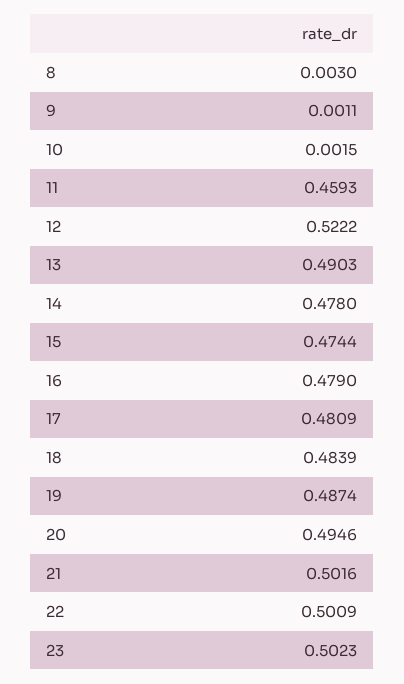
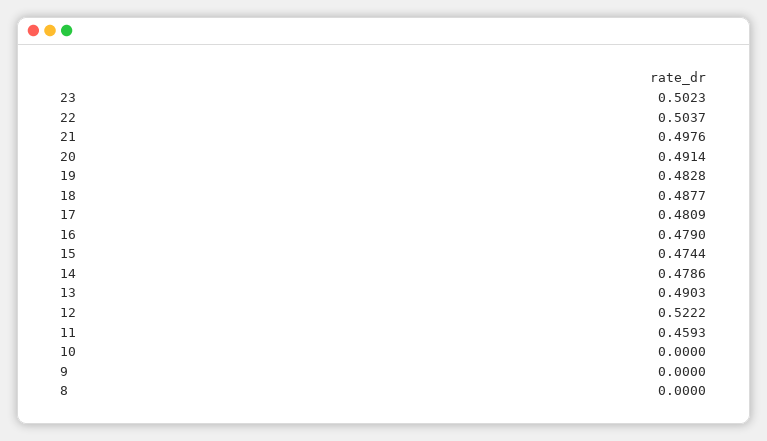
  {
-   "8": 0.003,
+   "8": 0,
-   "9": 0.0011,
+   "9": 0,
-   "10": 0.0015,
+   "10": 0,
    "11": 0.4593,
    "12": 0.5222,
    "13": 0.4903,
-   "14": 0.478,
+   "14": 0.4786,
    "15": 0.4744,
    "16": 0.479,
    "17": 0.4809,
-   "18": 0.4839,
+   "18": 0.4877,
-   "19": 0.4874,
+   "19": 0.4828,
-   "20": 0.4946,
+   "20": 0.4914,
-   "21": 0.5016,
+   "21": 0.4976,
-   "22": 0.5009,
+   "22": 0.5037,
    "23": 0.5023
  }

